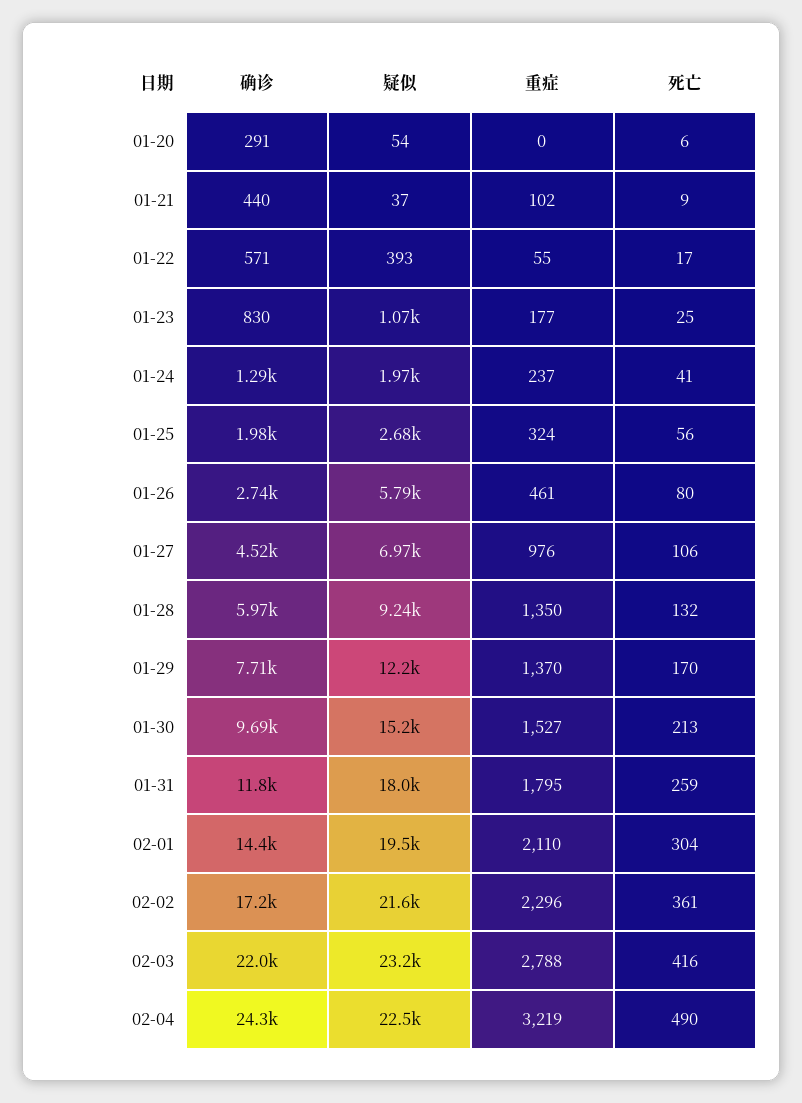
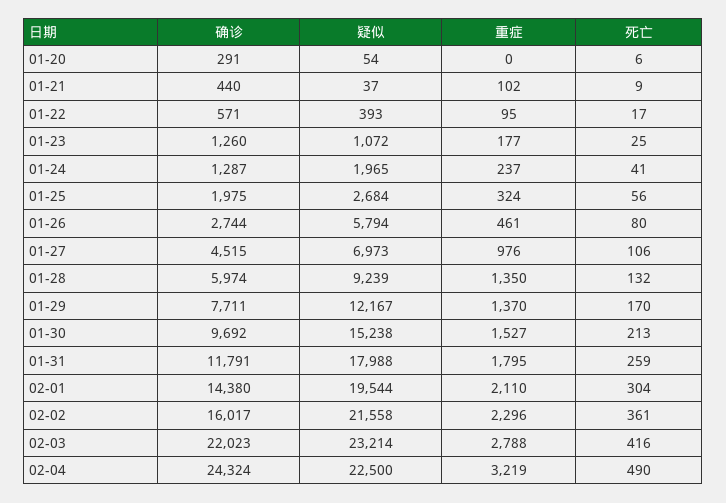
  {
    "确诊": {
      "01-20": 291,
      "01-21": 440,
      "01-22": 571,
-     "01-23": 830,
+     "01-23": 1260,
      "01-24": 1287,
      "01-25": 1975,
      "01-26": 2744,
      "01-27": 4515,
      "01-28": 5974,
      "01-29": 7711,
      "01-30": 9692,
      "01-31": 11791,
      "02-01": 14380,
-     "02-02": 17200,
+     "02-02": 16017,
      "02-03": 22023,
      "02-04": 24324
    },
    "疑似": {
      "01-20": 54,
      "01-21": 37,
      "01-22": 393,
      "01-23": 1072,
      "01-24": 1965,
      "01-25": 2684,
      "01-26": 5794,
      "01-27": 6973,
      "01-28": 9239,
      "01-29": 12167,
      "01-30": 15238,
      "01-31": 17988,
      "02-01": 19544,
      "02-02": 21558,
      "02-03": 23214,
      "02-04": 22500
    },
    "重症": {
      "01-20": 0,
      "01-21": 102,
-     "01-22": 55,
+     "01-22": 95,
      "01-23": 177,
      "01-24": 237,
      "01-25": 324,
      "01-26": 461,
      "01-27": 976,
      "01-28": 1350,
      "01-29": 1370,
      "01-30": 1527,
      "01-31": 1795,
      "02-01": 2110,
      "02-02": 2296,
      "02-03": 2788,
      "02-04": 3219
    },
    "死亡": {
      "01-20": 6,
      "01-21": 9,
      "01-22": 17,
      "01-23": 25,
      "01-24": 41,
      "01-25": 56,
      "01-26": 80,
      "01-27": 106,
      "01-28": 132,
      "01-29": 170,
      "01-30": 213,
      "01-31": 259,
      "02-01": 304,
      "02-02": 361,
      "02-03": 416,
      "02-04": 490
    }
  }

